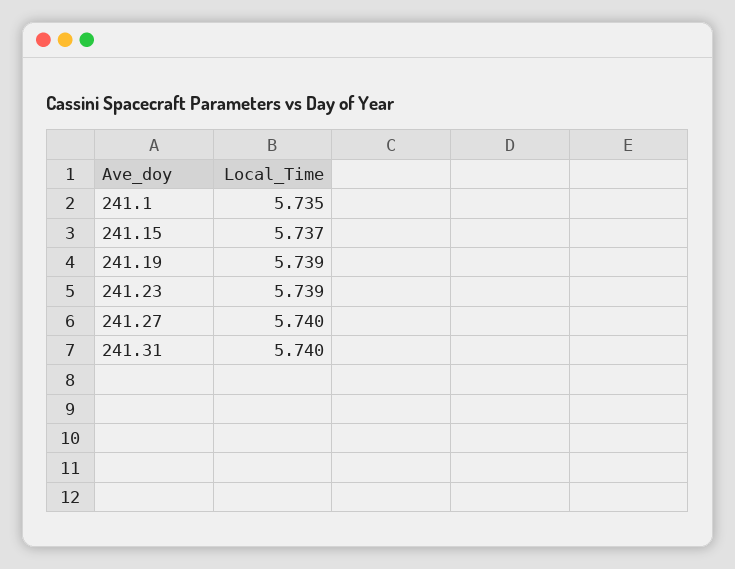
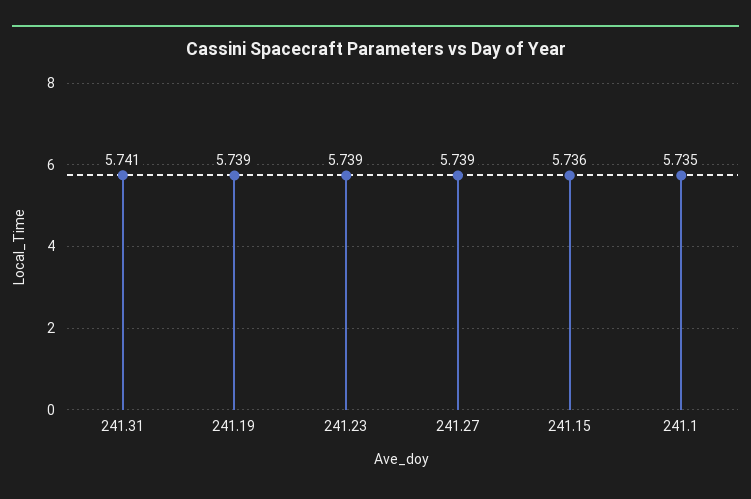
  {
    "241.1": 5.735,
-   "241.15": 5.737,
+   "241.15": 5.736,
    "241.19": 5.739,
    "241.23": 5.739,
-   "241.27": 5.74,
+   "241.27": 5.739,
-   "241.31": 5.74
+   "241.31": 5.741
  }

